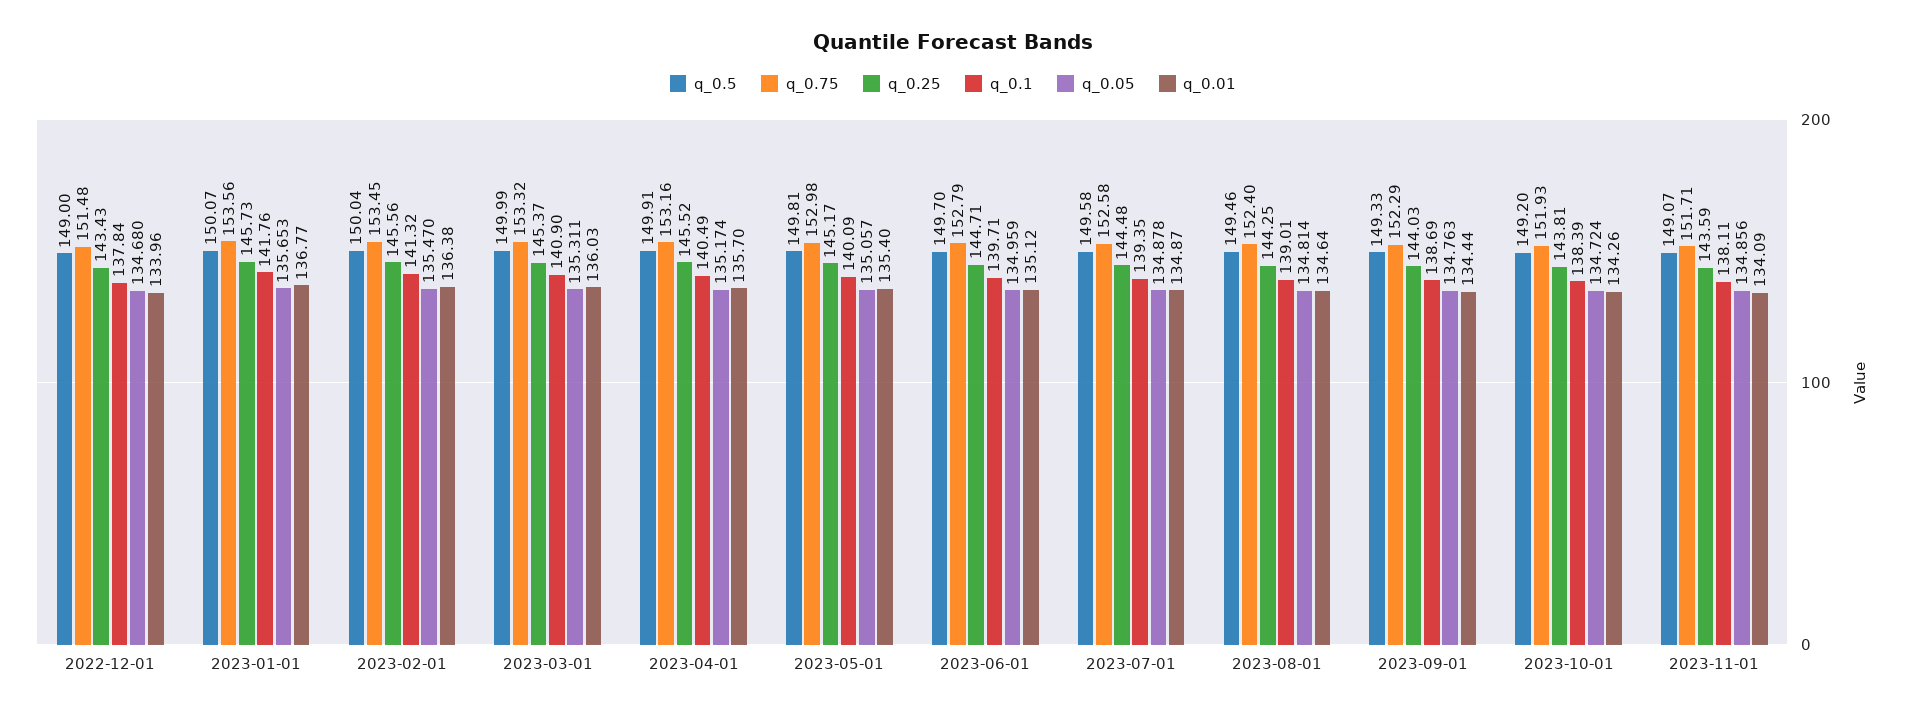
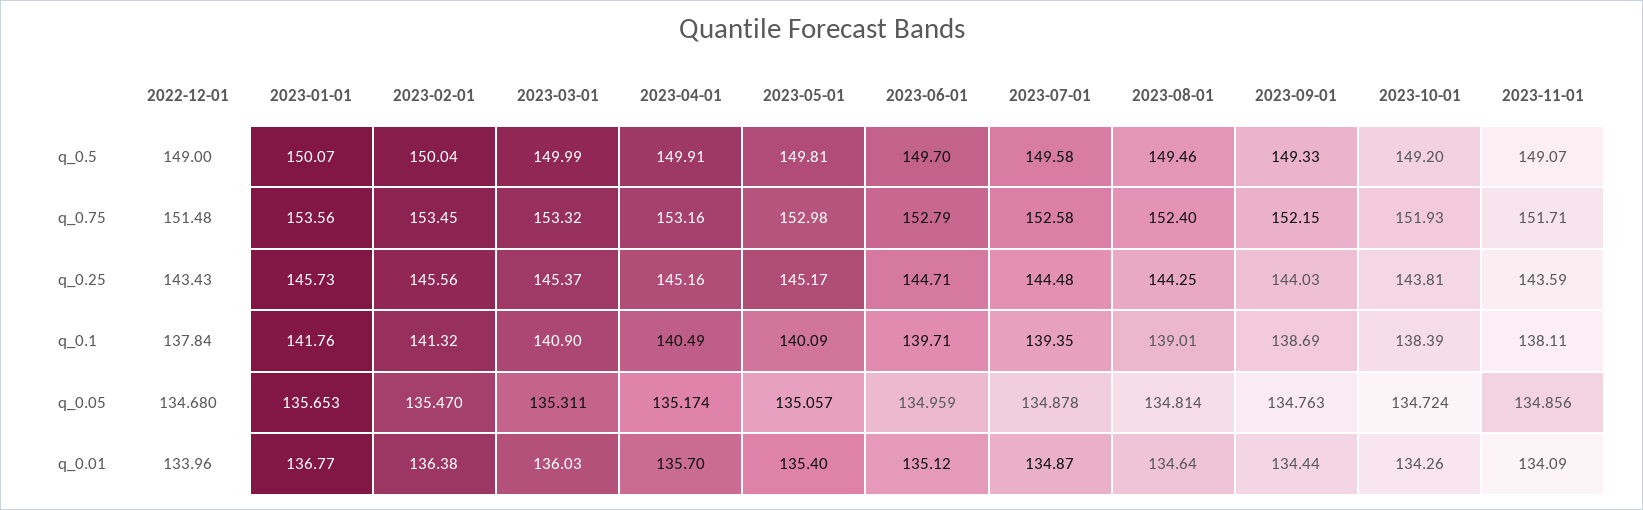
  {
    "q_0.5": {
      "2022-12-01": 149,
      "2023-01-01": 150.07,
      "2023-02-01": 150.04,
      "2023-03-01": 149.99,
      "2023-04-01": 149.91,
      "2023-05-01": 149.81,
      "2023-06-01": 149.7,
      "2023-07-01": 149.58,
      "2023-08-01": 149.46,
      "2023-09-01": 149.33,
      "2023-10-01": 149.2,
      "2023-11-01": 149.07
    },
    "q_0.75": {
      "2022-12-01": 151.48,
      "2023-01-01": 153.56,
      "2023-02-01": 153.45,
      "2023-03-01": 153.32,
      "2023-04-01": 153.16,
      "2023-05-01": 152.98,
      "2023-06-01": 152.79,
      "2023-07-01": 152.58,
      "2023-08-01": 152.4,
-     "2023-09-01": 152.29,
+     "2023-09-01": 152.15,
      "2023-10-01": 151.93,
      "2023-11-01": 151.71
    },
    "q_0.25": {
      "2022-12-01": 143.43,
      "2023-01-01": 145.73,
      "2023-02-01": 145.56,
      "2023-03-01": 145.37,
-     "2023-04-01": 145.52,
+     "2023-04-01": 145.16,
      "2023-05-01": 145.17,
      "2023-06-01": 144.71,
      "2023-07-01": 144.48,
      "2023-08-01": 144.25,
      "2023-09-01": 144.03,
      "2023-10-01": 143.81,
      "2023-11-01": 143.59
    },
    "q_0.1": {
      "2022-12-01": 137.84,
      "2023-01-01": 141.76,
      "2023-02-01": 141.32,
      "2023-03-01": 140.9,
      "2023-04-01": 140.49,
      "2023-05-01": 140.09,
      "2023-06-01": 139.71,
      "2023-07-01": 139.35,
      "2023-08-01": 139.01,
      "2023-09-01": 138.69,
      "2023-10-01": 138.39,
      "2023-11-01": 138.11
    },
    "q_0.05": {
      "2022-12-01": 134.68,
      "2023-01-01": 135.653,
      "2023-02-01": 135.47,
      "2023-03-01": 135.311,
      "2023-04-01": 135.174,
      "2023-05-01": 135.057,
      "2023-06-01": 134.959,
      "2023-07-01": 134.878,
      "2023-08-01": 134.814,
      "2023-09-01": 134.763,
      "2023-10-01": 134.724,
      "2023-11-01": 134.856
    },
    "q_0.01": {
      "2022-12-01": 133.96,
      "2023-01-01": 136.77,
      "2023-02-01": 136.38,
      "2023-03-01": 136.03,
      "2023-04-01": 135.7,
      "2023-05-01": 135.4,
      "2023-06-01": 135.12,
      "2023-07-01": 134.87,
      "2023-08-01": 134.64,
      "2023-09-01": 134.44,
      "2023-10-01": 134.26,
      "2023-11-01": 134.09
    }
  }

